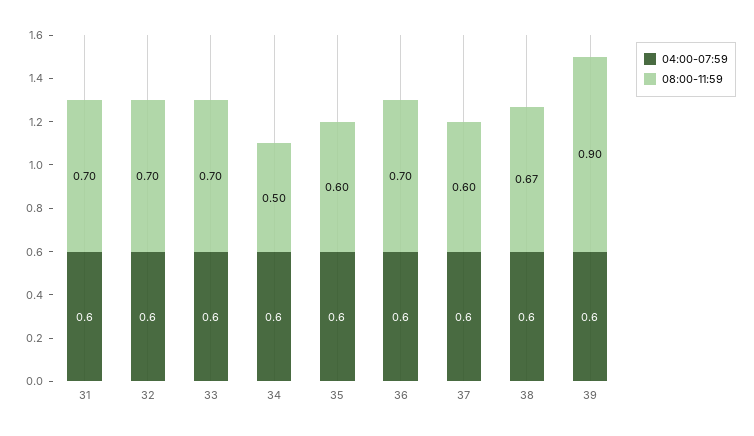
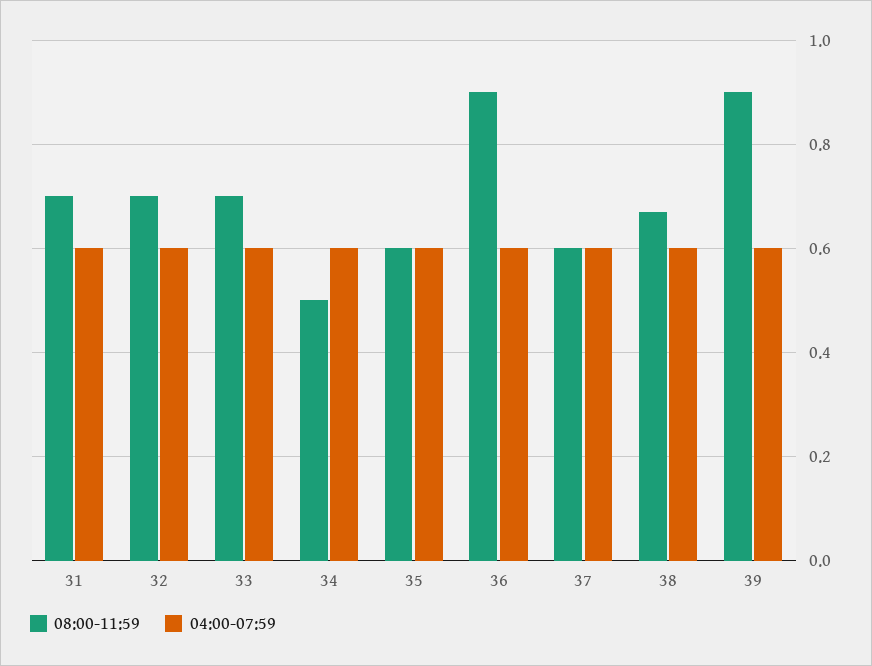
  {
    "04:00-07:59": {
      "31": 0.6,
      "32": 0.6,
      "33": 0.6,
      "34": 0.6,
      "35": 0.6,
      "36": 0.6,
      "37": 0.6,
      "38": 0.6,
      "39": 0.6
    },
    "08:00-11:59": {
      "31": 0.7,
      "32": 0.7,
      "33": 0.7,
      "34": 0.5,
      "35": 0.6,
-     "36": 0.7,
+     "36": 0.9,
      "37": 0.6,
      "38": 0.67,
      "39": 0.9
    }
  }

